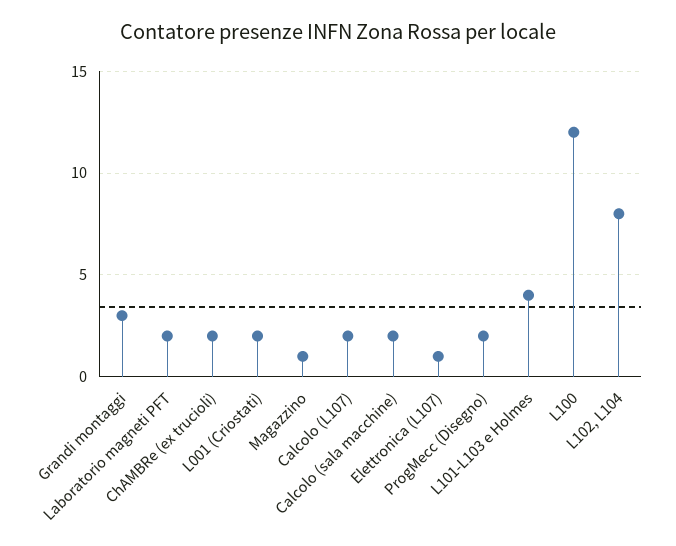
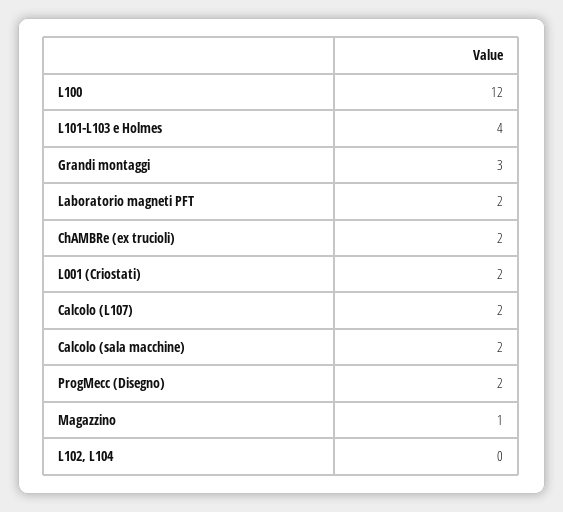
  {
    "Grandi montaggi": 3,
    "Laboratorio magneti PFT": 2,
    "ChAMBRe (ex trucioli)": 2,
    "L001 (Criostati)": 2,
    "Magazzino": 1,
    "Calcolo (L107)": 2,
    "Calcolo (sala macchine)": 2,
-   "Elettronica (L107)": 1,
    "ProgMecc (Disegno)": 2,
    "L101-L103 e Holmes": 4,
    "L100": 12,
-   "L102, L104": 8
+   "L102, L104": 0
  }

